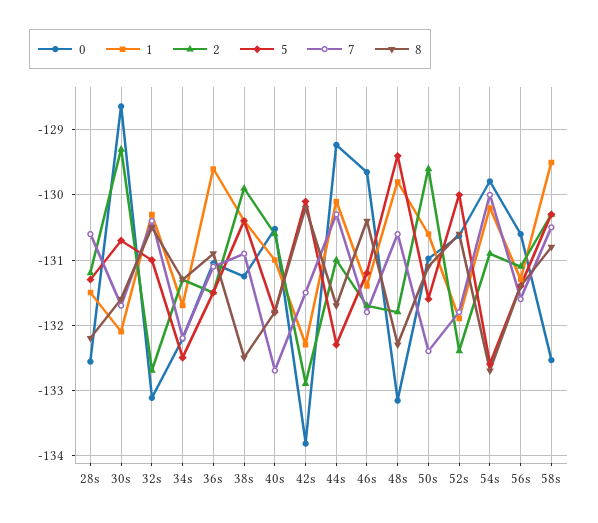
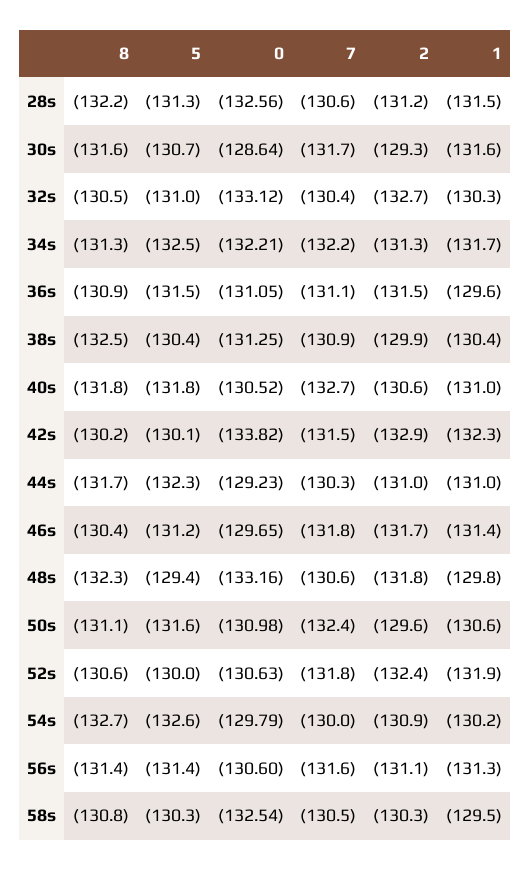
  {
    "0": {
      "28s": -132.56,
      "30s": -128.64,
      "32s": -133.12,
      "34s": -132.21,
      "36s": -131.05,
      "38s": -131.25,
      "40s": -130.52,
      "42s": -133.82,
      "44s": -129.23,
      "46s": -129.65,
      "48s": -133.16,
      "50s": -130.98,
      "52s": -130.63,
      "54s": -129.79,
      "56s": -130.6,
      "58s": -132.54
    },
    "1": {
      "28s": -131.5,
-     "30s": -132.1,
+     "30s": -131.6,
      "32s": -130.3,
      "34s": -131.7,
      "36s": -129.6,
      "38s": -130.4,
      "40s": -131,
      "42s": -132.3,
-     "44s": -130.1,
+     "44s": -131,
      "46s": -131.4,
      "48s": -129.8,
      "50s": -130.6,
      "52s": -131.9,
      "54s": -130.2,
      "56s": -131.3,
      "58s": -129.5
    },
    "2": {
      "28s": -131.2,
      "30s": -129.3,
      "32s": -132.7,
      "34s": -131.3,
      "36s": -131.5,
      "38s": -129.9,
      "40s": -130.6,
      "42s": -132.9,
      "44s": -131,
      "46s": -131.7,
      "48s": -131.8,
      "50s": -129.6,
      "52s": -132.4,
      "54s": -130.9,
      "56s": -131.1,
      "58s": -130.3
    },
    "5": {
      "28s": -131.3,
      "30s": -130.7,
      "32s": -131,
      "34s": -132.5,
      "36s": -131.5,
      "38s": -130.4,
      "40s": -131.8,
      "42s": -130.1,
      "44s": -132.3,
      "46s": -131.2,
      "48s": -129.4,
      "50s": -131.6,
      "52s": -130,
      "54s": -132.6,
      "56s": -131.4,
      "58s": -130.3
    },
    "7": {
      "28s": -130.6,
      "30s": -131.7,
      "32s": -130.4,
      "34s": -132.2,
      "36s": -131.1,
      "38s": -130.9,
      "40s": -132.7,
      "42s": -131.5,
      "44s": -130.3,
      "46s": -131.8,
      "48s": -130.6,
      "50s": -132.4,
      "52s": -131.8,
      "54s": -130,
      "56s": -131.6,
      "58s": -130.5
    },
    "8": {
      "28s": -132.2,
      "30s": -131.6,
      "32s": -130.5,
      "34s": -131.3,
      "36s": -130.9,
      "38s": -132.5,
      "40s": -131.8,
      "42s": -130.2,
      "44s": -131.7,
      "46s": -130.4,
      "48s": -132.3,
      "50s": -131.1,
      "52s": -130.6,
      "54s": -132.7,
      "56s": -131.4,
      "58s": -130.8
    }
  }

